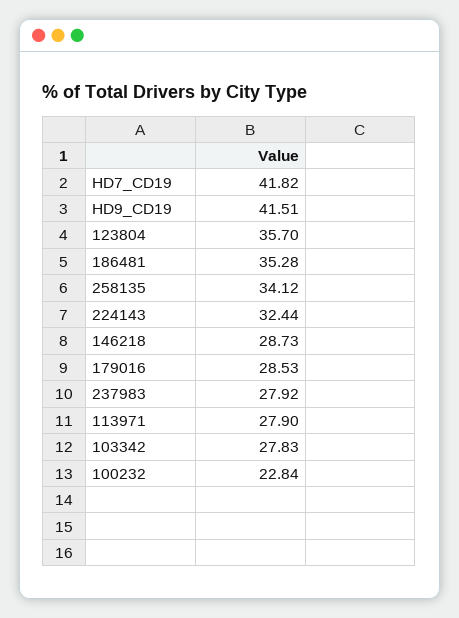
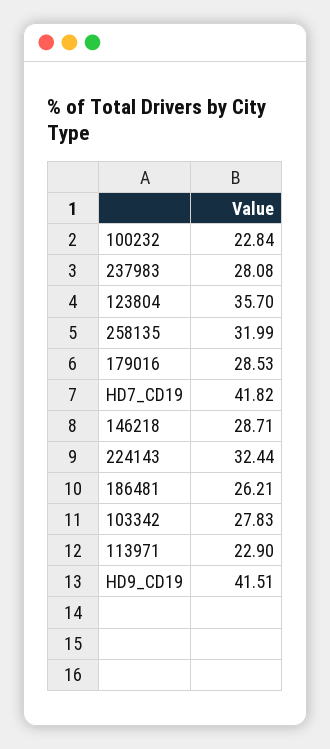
  {
    "HD7_CD19": 41.82,
    "HD9_CD19": 41.51,
    "123804": 35.7,
-   "186481": 35.28,
+   "186481": 26.21,
-   "258135": 34.12,
+   "258135": 31.99,
    "224143": 32.44,
-   "146218": 28.73,
+   "146218": 28.71,
    "179016": 28.53,
-   "237983": 27.92,
+   "237983": 28.08,
-   "113971": 27.9,
+   "113971": 22.9,
    "103342": 27.83,
    "100232": 22.84
  }

